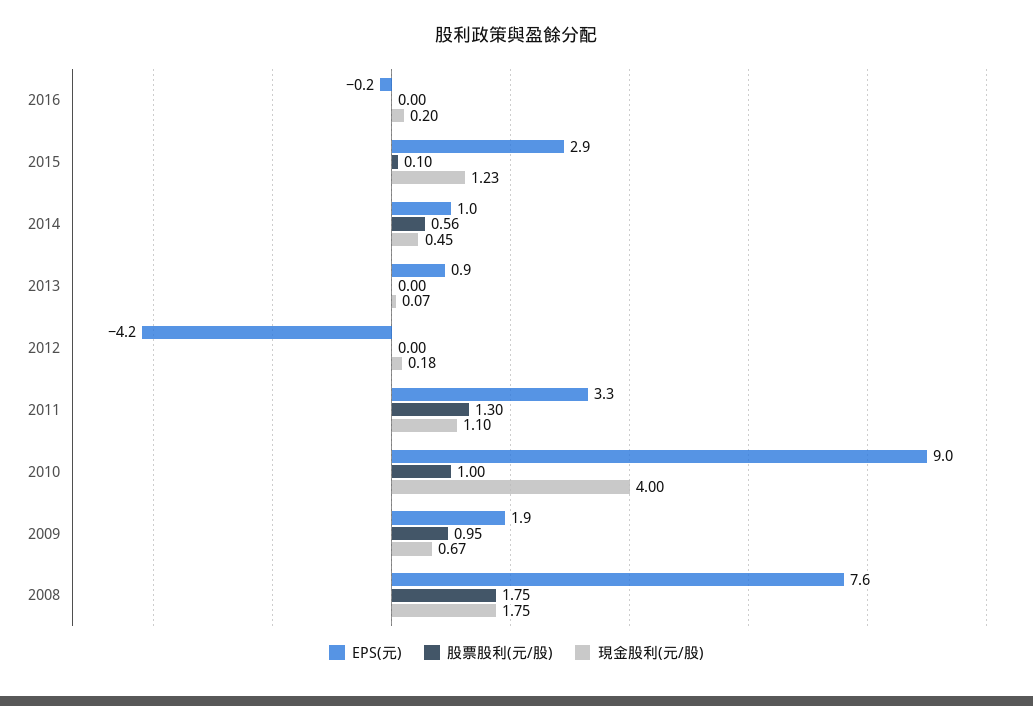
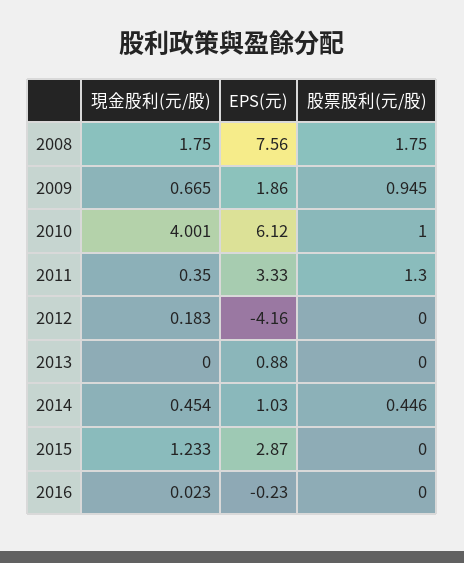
  {
    "EPS(元)": {
      "2016": -0.23,
      "2015": 2.87,
      "2014": 1.03,
      "2013": 0.88,
      "2012": -4.16,
      "2011": 3.33,
-     "2010": 9,
+     "2010": 6.12,
      "2009": 1.86,
      "2008": 7.56
    },
    "股票股利(元/股)": {
      "2016": 0,
-     "2015": 0.1,
+     "2015": 0,
-     "2014": 0.56,
+     "2014": 0.446,
      "2013": 0,
      "2012": 0,
      "2011": 1.3,
      "2010": 1,
      "2009": 0.945,
      "2008": 1.75
    },
    "現金股利(元/股)": {
-     "2016": 0.2,
+     "2016": 0.023,
      "2015": 1.233,
      "2014": 0.454,
-     "2013": 0.07,
+     "2013": 0,
      "2012": 0.183,
-     "2011": 1.1,
+     "2011": 0.35,
      "2010": 4.001,
      "2009": 0.665,
      "2008": 1.75
    }
  }

